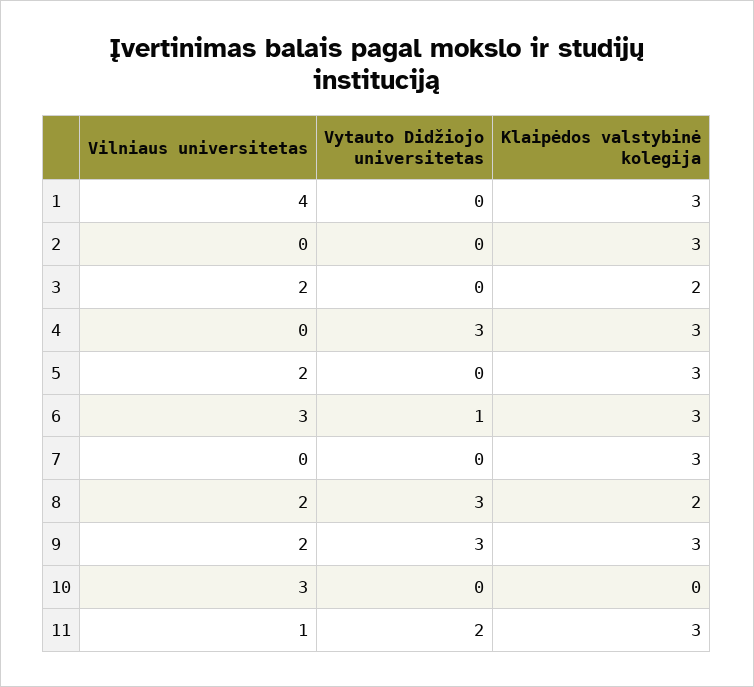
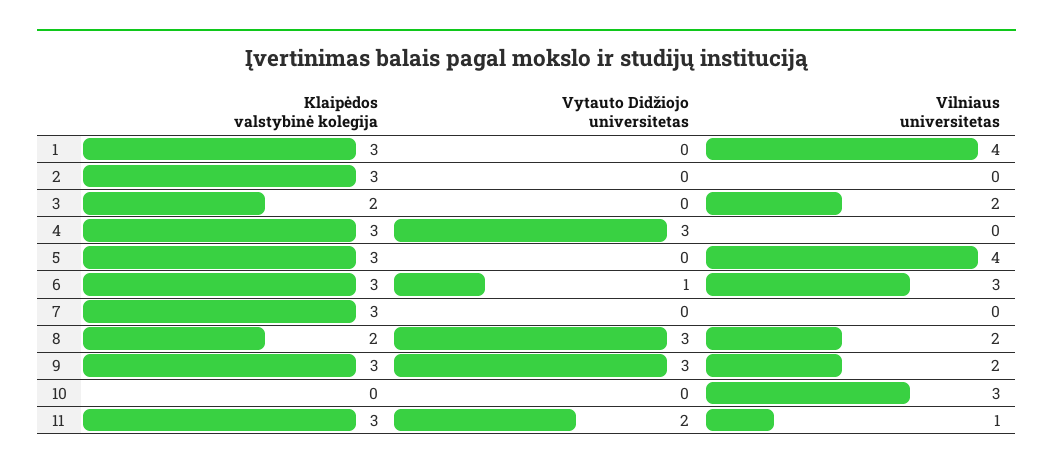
  {
    "Vilniaus universitetas": {
      "1": 4,
      "2": 0,
      "3": 2,
      "4": 0,
-     "5": 2,
+     "5": 4,
      "6": 3,
      "7": 0,
      "8": 2,
      "9": 2,
      "10": 3,
      "11": 1
    },
    "Vytauto Didžiojo universitetas": {
      "1": 0,
      "2": 0,
      "3": 0,
      "4": 3,
      "5": 0,
      "6": 1,
      "7": 0,
      "8": 3,
      "9": 3,
      "10": 0,
      "11": 2
    },
    "Klaipėdos valstybinė kolegija": {
      "1": 3,
      "2": 3,
      "3": 2,
      "4": 3,
      "5": 3,
      "6": 3,
      "7": 3,
      "8": 2,
      "9": 3,
      "10": 0,
      "11": 3
    }
  }

